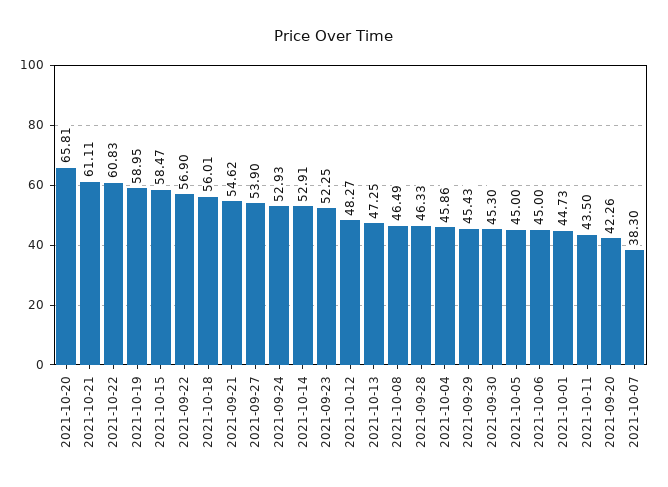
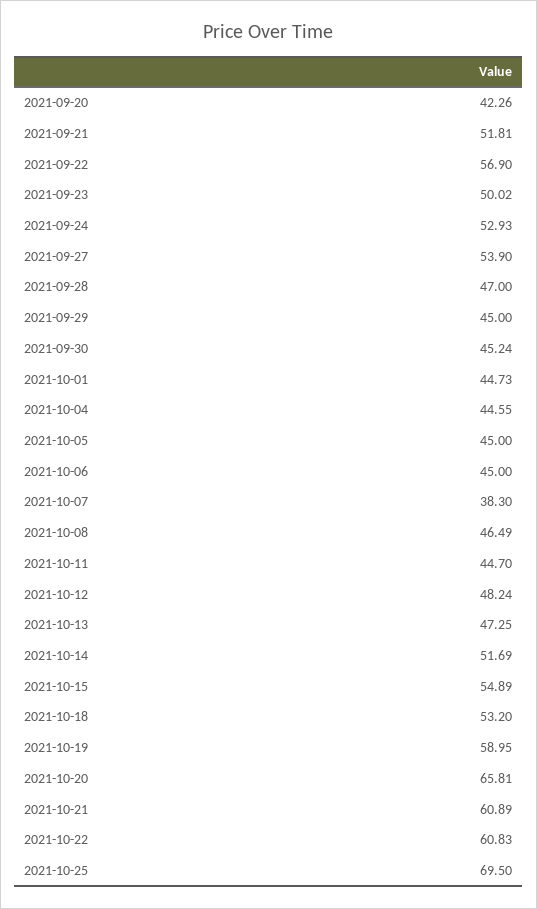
  {
    "2021-10-20": 65.81,
-   "2021-10-21": 61.11,
+   "2021-10-21": 60.89,
    "2021-10-22": 60.83,
    "2021-10-19": 58.95,
-   "2021-10-15": 58.47,
+   "2021-10-15": 54.89,
    "2021-09-22": 56.9,
-   "2021-10-18": 56.01,
+   "2021-10-18": 53.2,
-   "2021-09-21": 54.62,
+   "2021-09-21": 51.81,
    "2021-09-27": 53.9,
    "2021-09-24": 52.93,
-   "2021-10-14": 52.91,
+   "2021-10-14": 51.69,
-   "2021-09-23": 52.25,
+   "2021-09-23": 50.02,
-   "2021-10-12": 48.27,
+   "2021-10-12": 48.24,
    "2021-10-13": 47.25,
    "2021-10-08": 46.49,
-   "2021-09-28": 46.33,
+   "2021-09-28": 47,
-   "2021-10-04": 45.86,
+   "2021-10-04": 44.55,
-   "2021-09-29": 45.43,
+   "2021-09-29": 45,
-   "2021-09-30": 45.3,
+   "2021-09-30": 45.24,
    "2021-10-05": 45,
    "2021-10-06": 45,
    "2021-10-01": 44.73,
-   "2021-10-11": 43.5,
+   "2021-10-11": 44.7,
    "2021-09-20": 42.26,
-   "2021-10-07": 38.3
+   "2021-10-07": 38.3,
+   "2021-10-25": 69.5
  }

